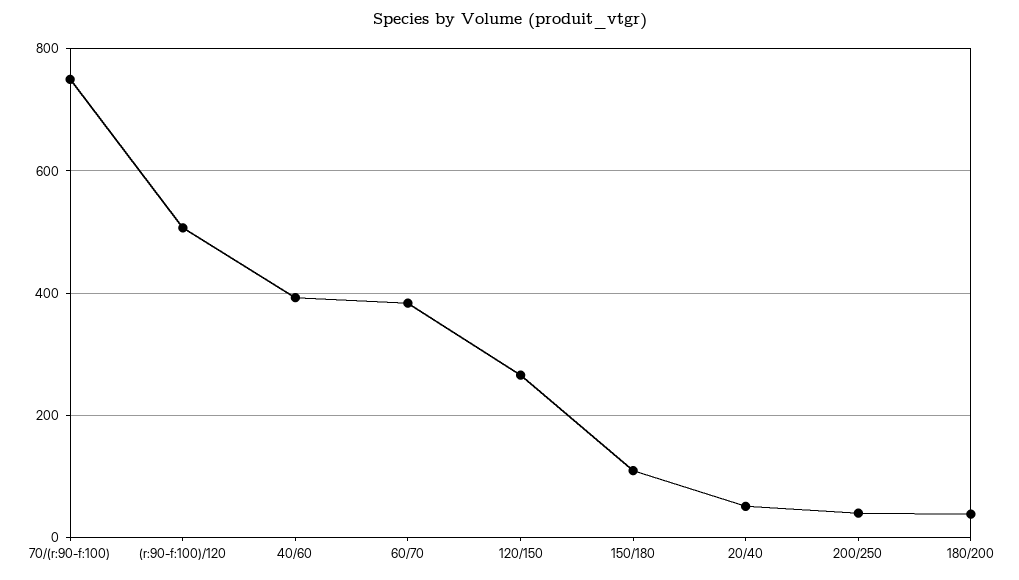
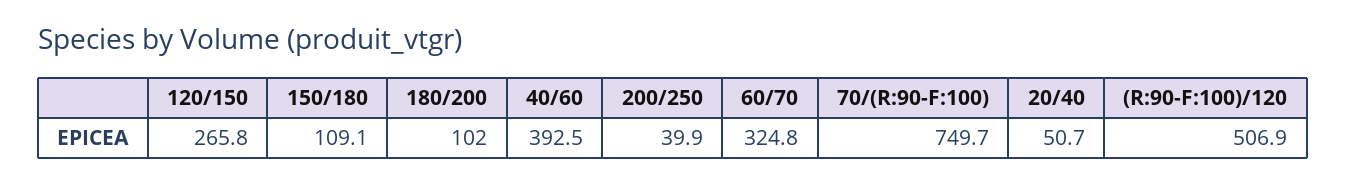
  {
    "70/(r:90-f:100)": 749.7,
    "(r:90-f:100)/120": 506.9,
    "40/60": 392.5,
-   "60/70": 380,
+   "60/70": 324.8,
    "120/150": 265.8,
    "150/180": 109.1,
    "20/40": 50.7,
    "200/250": 39.9,
-   "180/200": 40
+   "180/200": 102
  }

